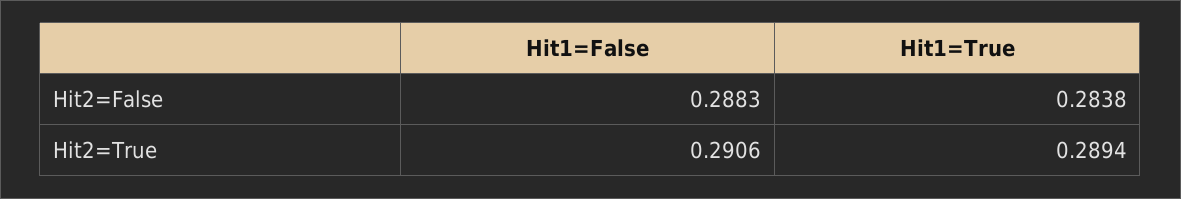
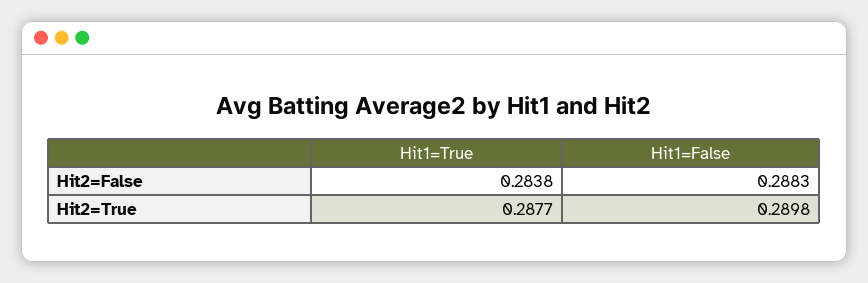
  {
    "Hit1=False": {
      "Hit2=False": 0.2883,
-     "Hit2=True": 0.2906
+     "Hit2=True": 0.2898
    },
    "Hit1=True": {
      "Hit2=False": 0.2838,
-     "Hit2=True": 0.2894
+     "Hit2=True": 0.2877
    }
  }

